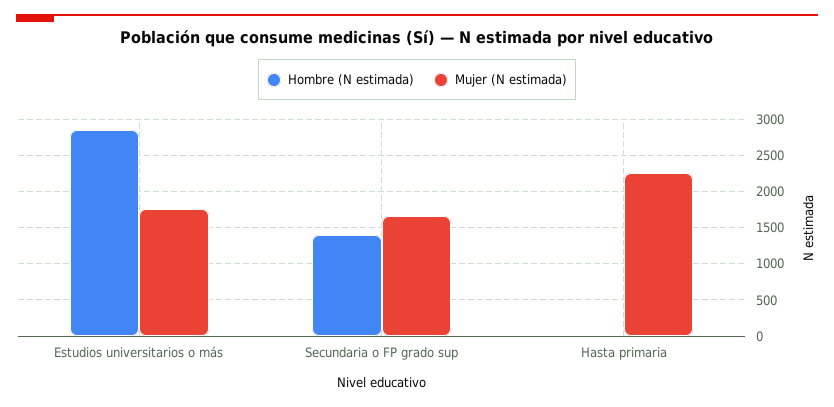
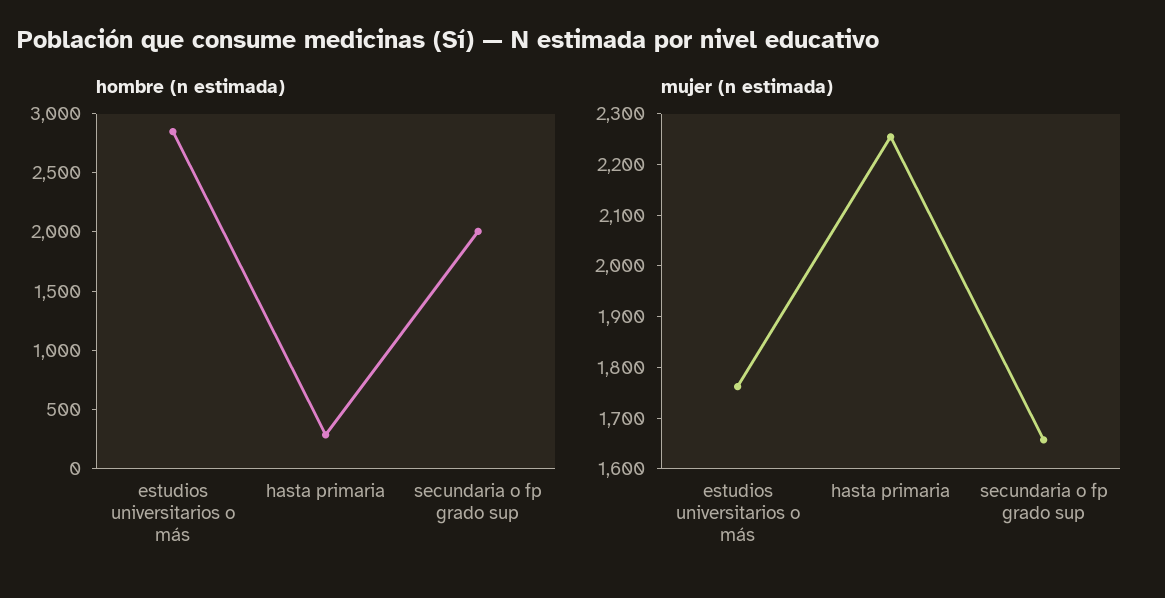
  {
    "Hombre (N estimada)": {
      "Estudios universitarios o más": 2800,
-     "Secundaria o FP grado sup": 1400,
+     "Secundaria o FP grado sup": 2000,
-     "Hasta primaria": 0
+     "Hasta primaria": 300
    },
    "Mujer (N estimada)": {
      "Estudios universitarios o más": 1760,
      "Secundaria o FP grado sup": 1660,
      "Hasta primaria": 2260
    }
  }

